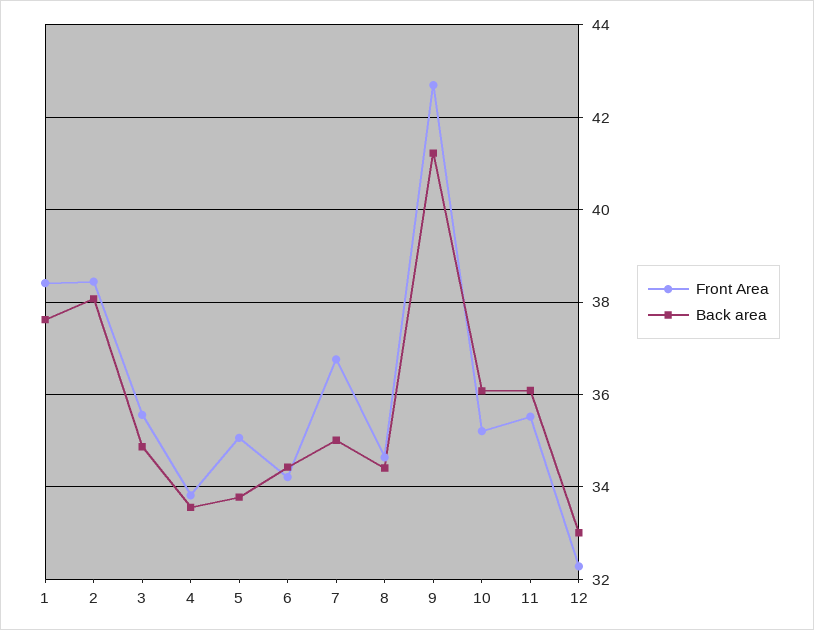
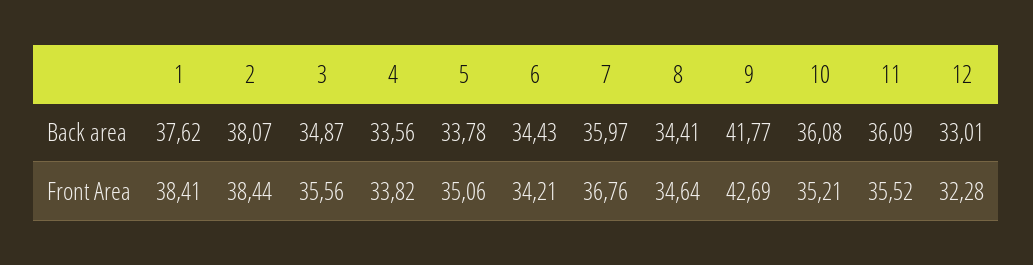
  {
    "Front Area": {
      "1": 38.41,
      "2": 38.44,
      "3": 35.56,
      "4": 33.82,
      "5": 35.06,
      "6": 34.21,
      "7": 36.76,
      "8": 34.64,
      "9": 42.69,
      "10": 35.21,
      "11": 35.52,
      "12": 32.28
    },
    "Back area": {
      "1": 37.62,
      "2": 38.07,
      "3": 34.87,
      "4": 33.56,
      "5": 33.78,
      "6": 34.43,
-     "7": 35,
+     "7": 35.97,
      "8": 34.41,
-     "9": 41.2,
+     "9": 41.77,
      "10": 36.08,
      "11": 36.09,
      "12": 33.01
    }
  }

